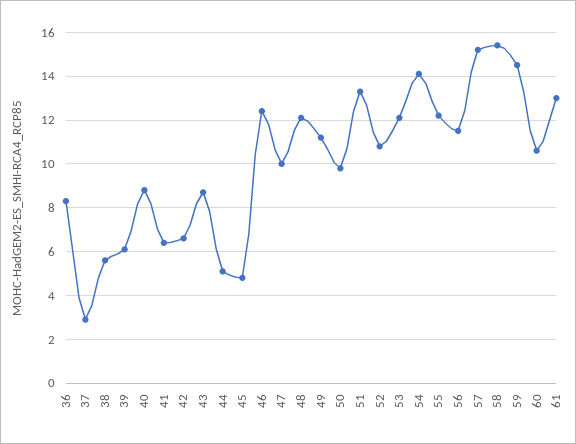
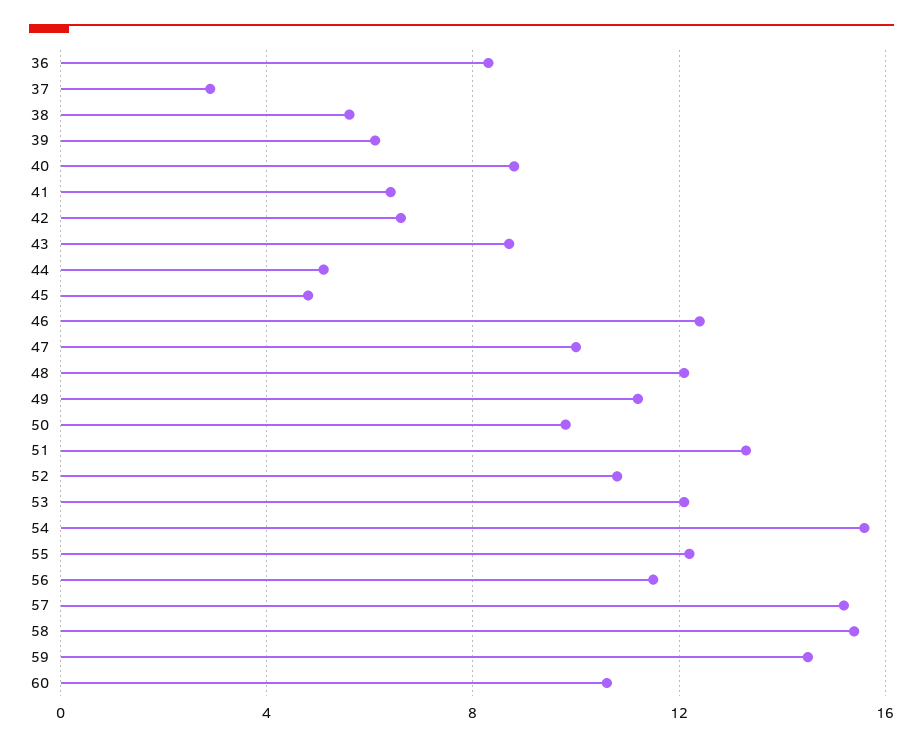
  {
    "36": 8.5,
    "37": 3,
    "38": 5.5,
    "39": 6,
    "40": 9,
    "41": 6.5,
    "42": 6.5,
    "43": 8.5,
    "44": 5,
    "45": 5,
    "46": 12.5,
    "47": 10,
    "48": 12,
    "49": 11,
    "50": 10,
    "51": 13.5,
    "52": 11,
    "53": 12,
-   "54": 14,
+   "54": 15.5,
    "55": 12,
    "56": 11.5,
    "57": 15,
    "58": 15.5,
    "59": 14.5,
-   "60": 10.5,
+   "60": 10.5
-   "61": 13
  }

